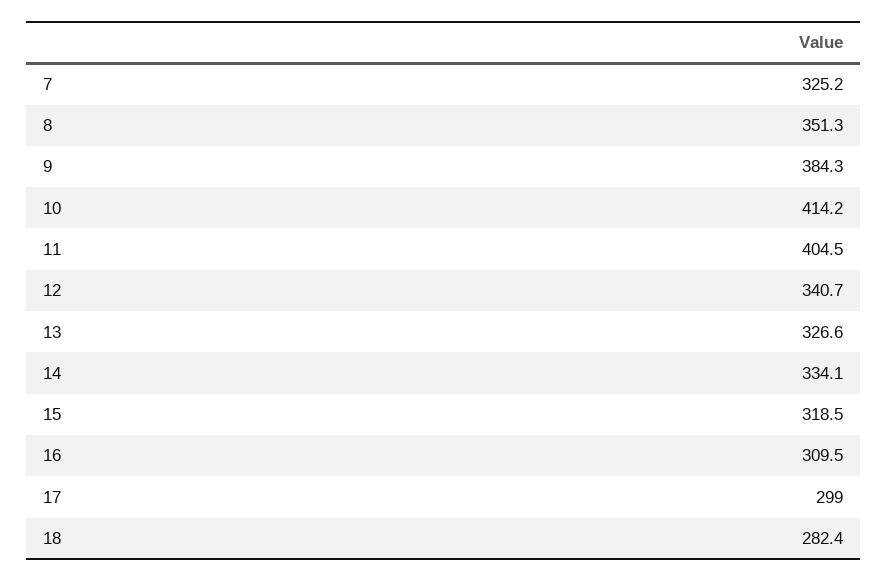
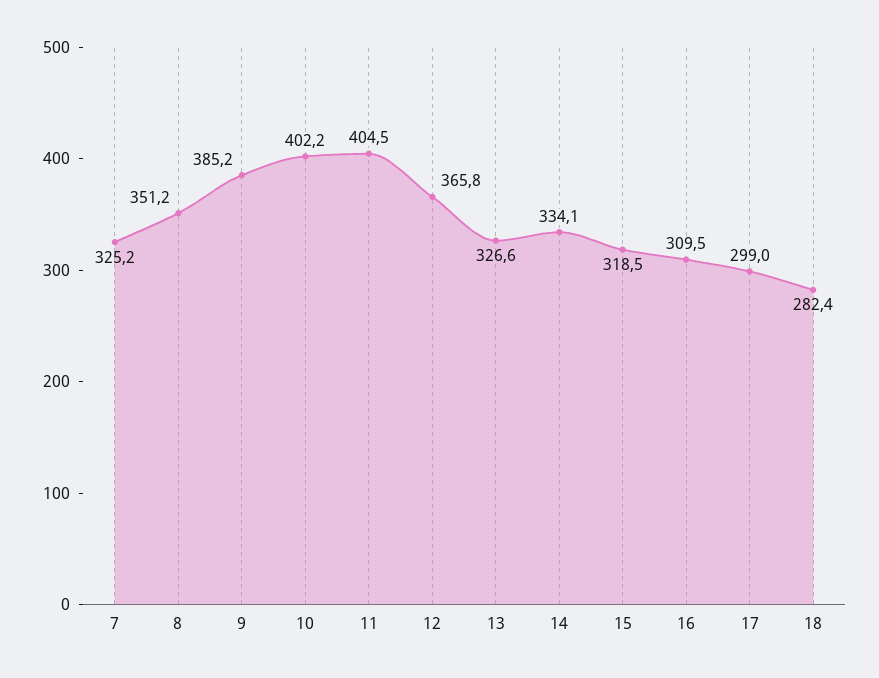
  {
    "7": 325.2,
-   "8": 351.3,
+   "8": 351.2,
-   "9": 384.3,
+   "9": 385.2,
-   "10": 414.2,
+   "10": 402.2,
    "11": 404.5,
-   "12": 340.7,
+   "12": 365.8,
    "13": 326.6,
    "14": 334.1,
    "15": 318.5,
    "16": 309.5,
    "17": 299,
    "18": 282.4
  }

